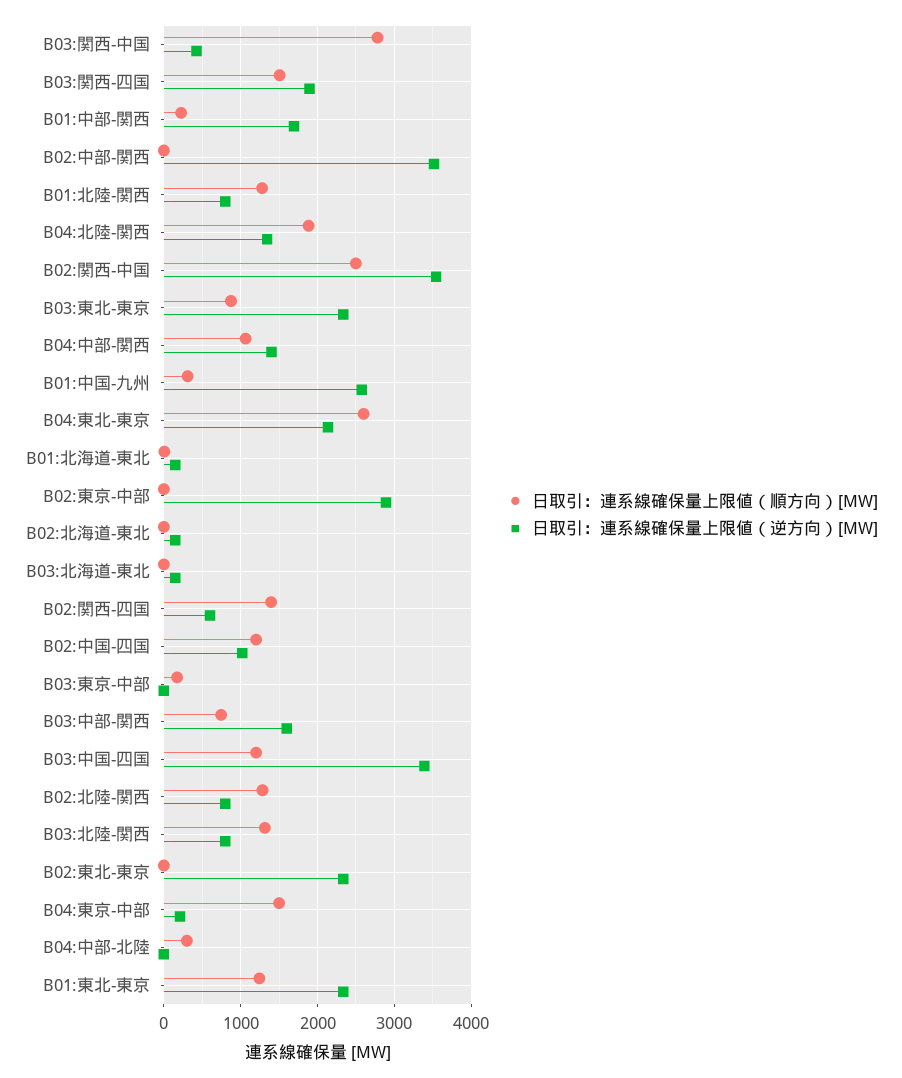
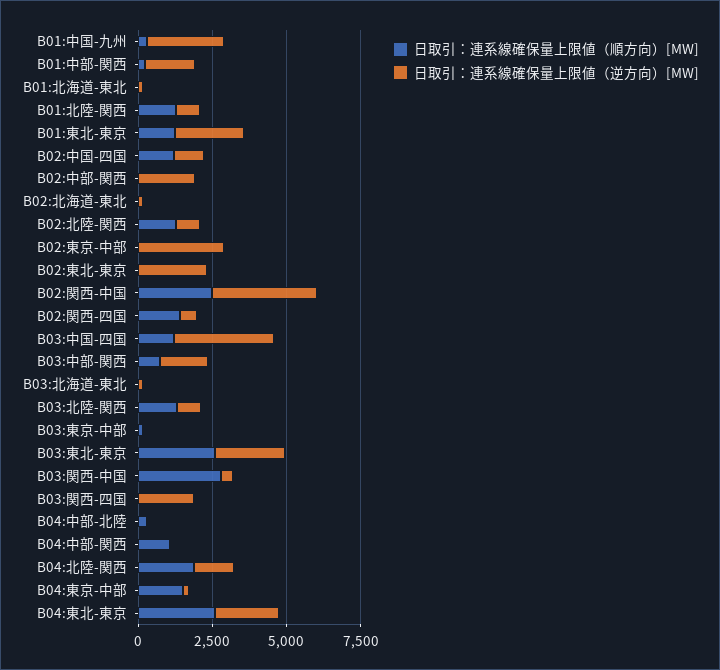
  {
    "日取引：連系線確保量上限値（順方向）[MW]": {
      "B03:関西-中国": 2800,
-     "B03:関西-四国": 1500,
+     "B03:関西-四国": 0,
      "B01:中部-関西": 200,
      "B02:中部-関西": 0,
      "B01:北陸-関西": 1300,
      "B04:北陸-関西": 1900,
      "B02:関西-中国": 2500,
-     "B03:東北-東京": 900,
+     "B03:東北-東京": 2500,
      "B04:中部-関西": 1100,
      "B01:中国-九州": 300,
      "B04:東北-東京": 2600,
      "B01:北海道-東北": 0,
      "B02:東京-中部": 0,
      "B02:北海道-東北": 0,
      "B03:北海道-東北": 0,
      "B02:関西-四国": 1400,
      "B02:中国-四国": 1200,
      "B03:東京-中部": 200,
      "B03:中部-関西": 700,
      "B03:中国-四国": 1200,
      "B02:北陸-関西": 1300,
      "B03:北陸-関西": 1300,
      "B02:東北-東京": 0,
      "B04:東京-中部": 1500,
      "B04:中部-北陸": 300,
      "B01:東北-東京": 1200
    },
    "日取引：連系線確保量上限値（逆方向）[MW]": {
      "B03:関西-中国": 400,
      "B03:関西-四国": 1900,
      "B01:中部-関西": 1700,
-     "B02:中部-関西": 3500,
+     "B02:中部-関西": 2000,
      "B01:北陸-関西": 800,
      "B04:北陸-関西": 1300,
      "B02:関西-中国": 3500,
      "B03:東北-東京": 2300,
-     "B04:中部-関西": 1400,
+     "B04:中部-関西": 0,
      "B01:中国-九州": 2600,
      "B04:東北-東京": 2100,
      "B01:北海道-東北": 200,
      "B02:東京-中部": 2900,
      "B02:北海道-東北": 200,
      "B03:北海道-東北": 200,
      "B02:関西-四国": 600,
      "B02:中国-四国": 1000,
      "B03:東京-中部": 0,
      "B03:中部-関西": 1600,
      "B03:中国-四国": 3400,
      "B02:北陸-関西": 800,
      "B03:北陸-関西": 800,
      "B02:東北-東京": 2300,
      "B04:東京-中部": 200,
      "B04:中部-北陸": 0,
      "B01:東北-東京": 2300
    }
  }

